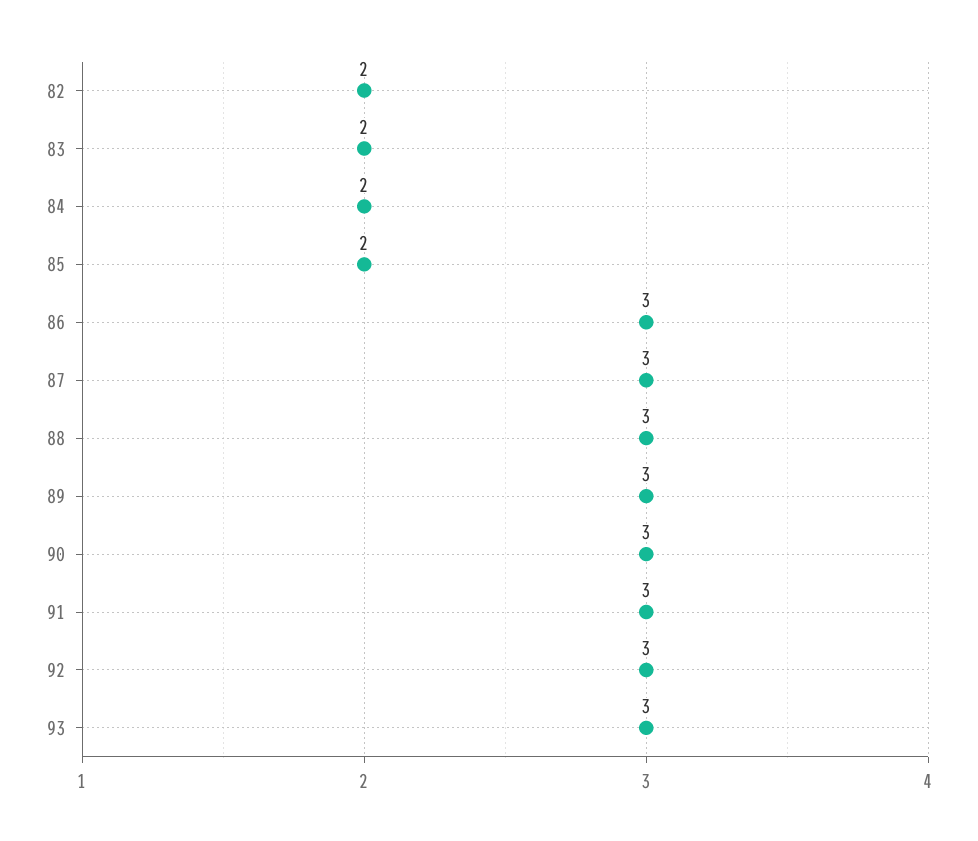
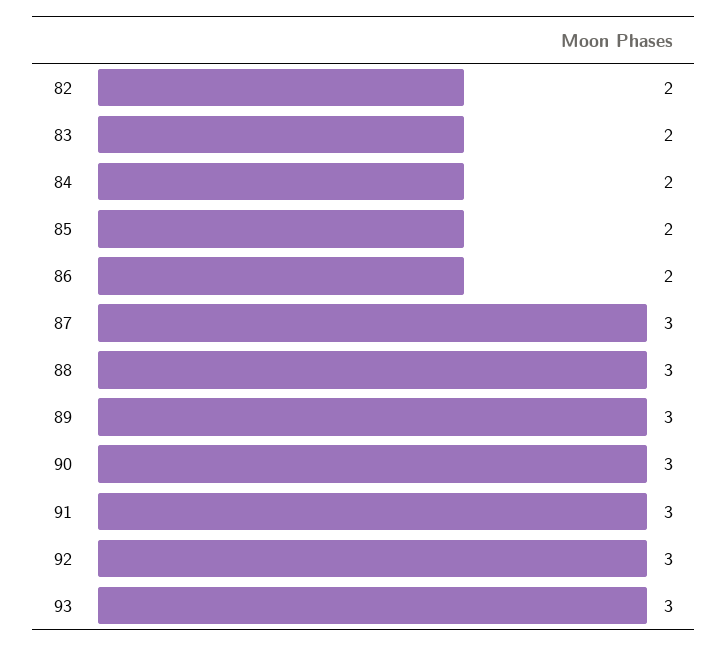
  {
    "82": 2,
    "83": 2,
    "84": 2,
    "85": 2,
-   "86": 3,
+   "86": 2,
    "87": 3,
    "88": 3,
    "89": 3,
    "90": 3,
    "91": 3,
    "92": 3,
    "93": 3
  }

